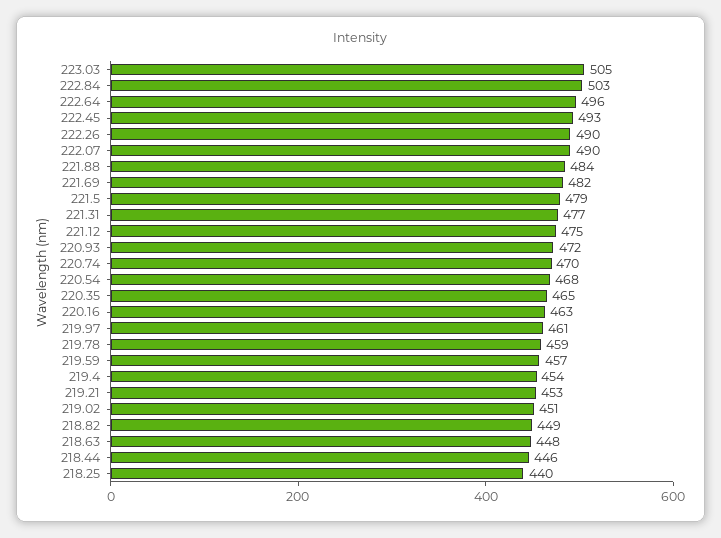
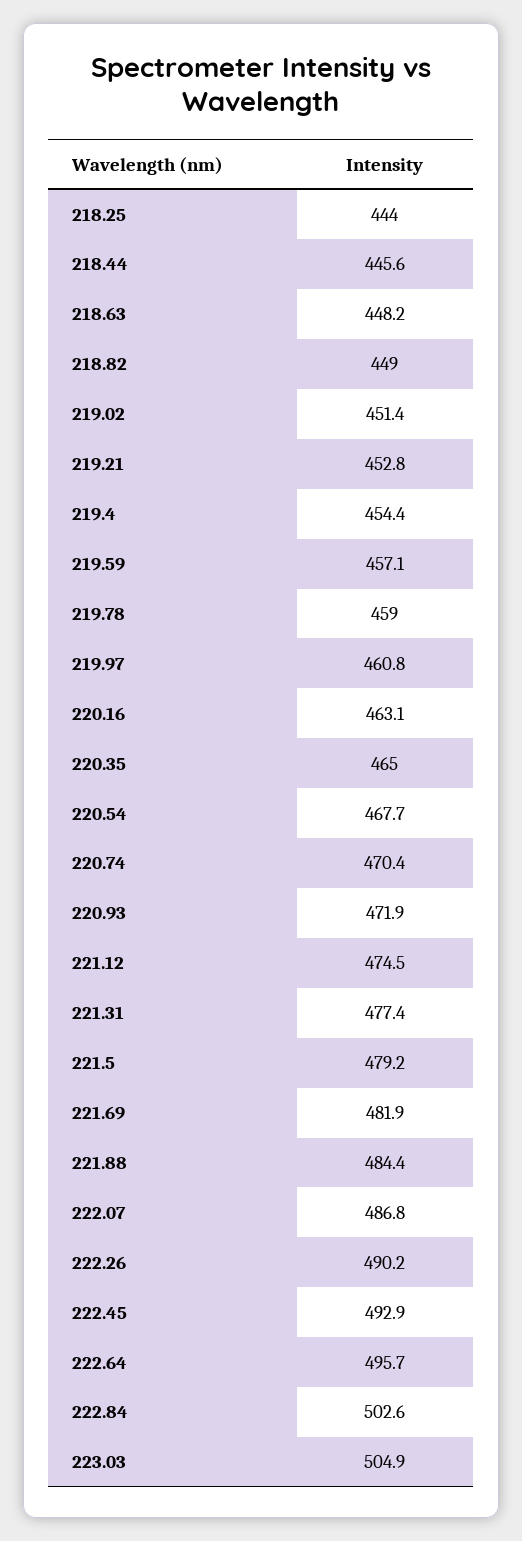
  {
    "223.03": 504.9,
    "222.84": 502.6,
    "222.64": 495.7,
    "222.45": 492.9,
    "222.26": 490.2,
-   "222.07": 490,
+   "222.07": 486.8,
    "221.88": 484.4,
    "221.69": 481.9,
    "221.5": 479.2,
    "221.31": 477.4,
    "221.12": 474.5,
    "220.93": 471.9,
    "220.74": 470.4,
    "220.54": 467.7,
    "220.35": 465,
    "220.16": 463.1,
    "219.97": 460.8,
    "219.78": 459,
    "219.59": 457.1,
    "219.4": 454.4,
    "219.21": 452.8,
    "219.02": 451.4,
    "218.82": 449,
    "218.63": 448.2,
    "218.44": 445.6,
-   "218.25": 440
+   "218.25": 444
  }

